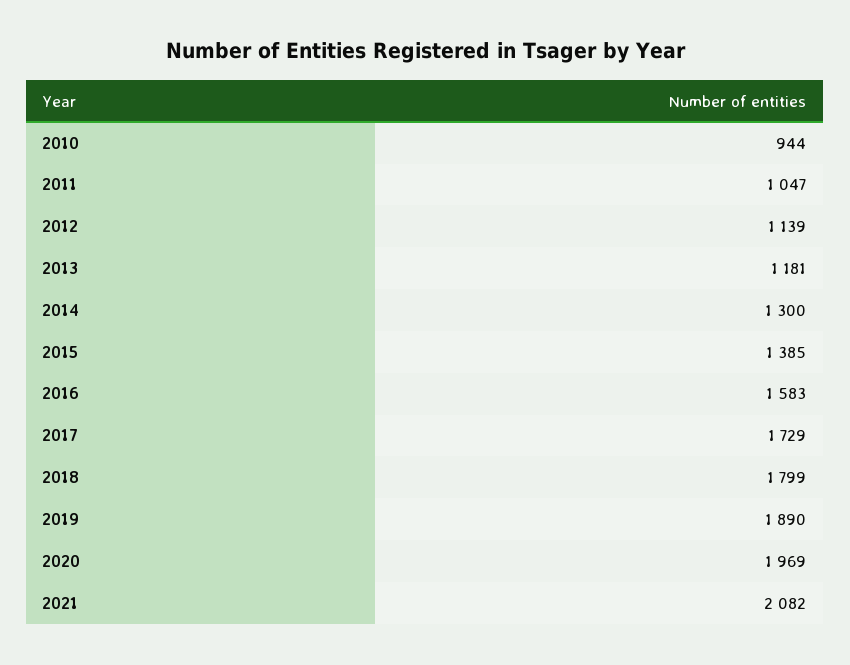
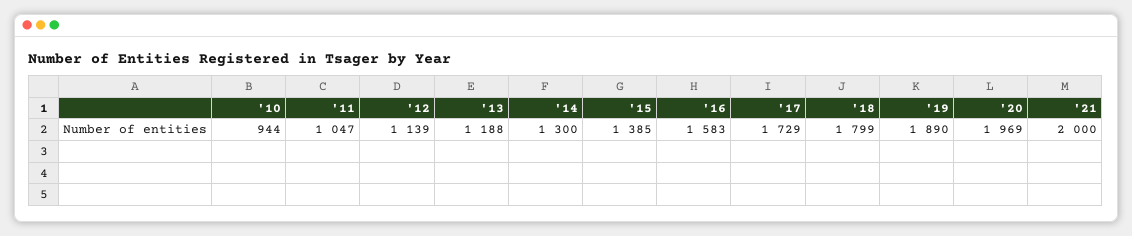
  {
    "2010": 944,
    "2011": 1047,
    "2012": 1139,
-   "2013": 1181,
+   "2013": 1188,
    "2014": 1300,
    "2015": 1385,
    "2016": 1583,
    "2017": 1729,
    "2018": 1799,
    "2019": 1890,
    "2020": 1969,
-   "2021": 2082
+   "2021": 2000
  }

